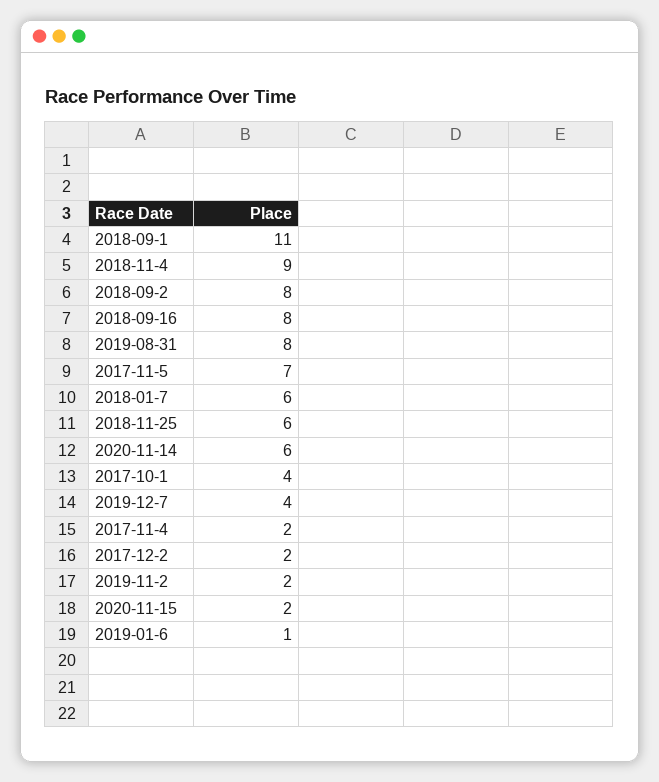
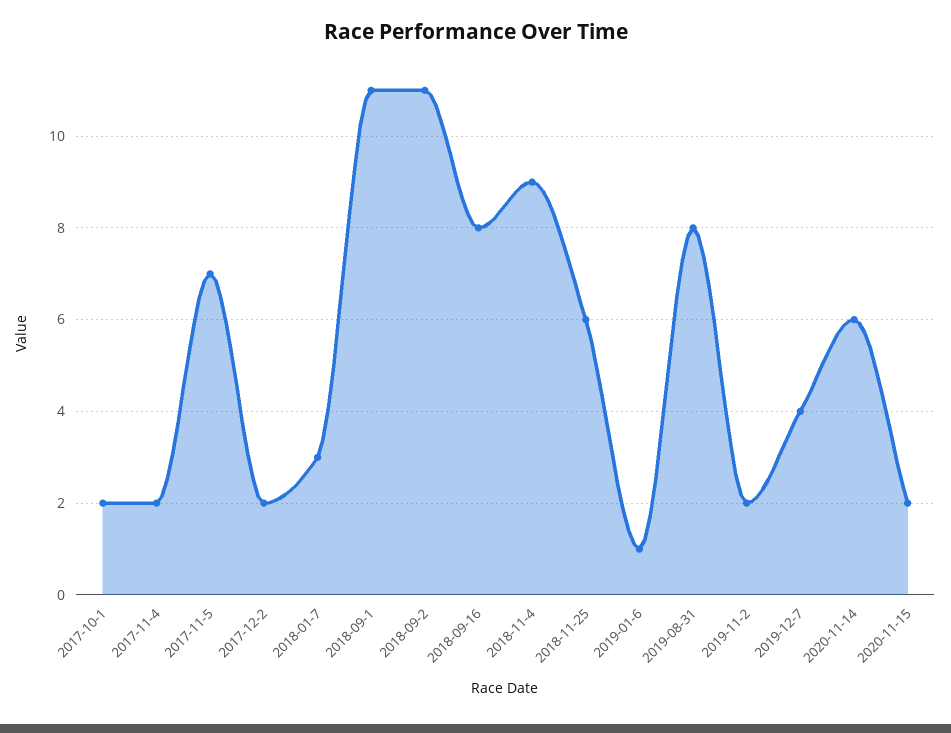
  {
    "2018-09-1": 11,
    "2018-11-4": 9,
-   "2018-09-2": 8,
+   "2018-09-2": 11,
    "2018-09-16": 8,
    "2019-08-31": 8,
    "2017-11-5": 7,
-   "2018-01-7": 6,
+   "2018-01-7": 3,
    "2018-11-25": 6,
    "2020-11-14": 6,
-   "2017-10-1": 4,
+   "2017-10-1": 2,
    "2019-12-7": 4,
    "2017-11-4": 2,
    "2017-12-2": 2,
    "2019-11-2": 2,
    "2020-11-15": 2,
    "2019-01-6": 1
  }

